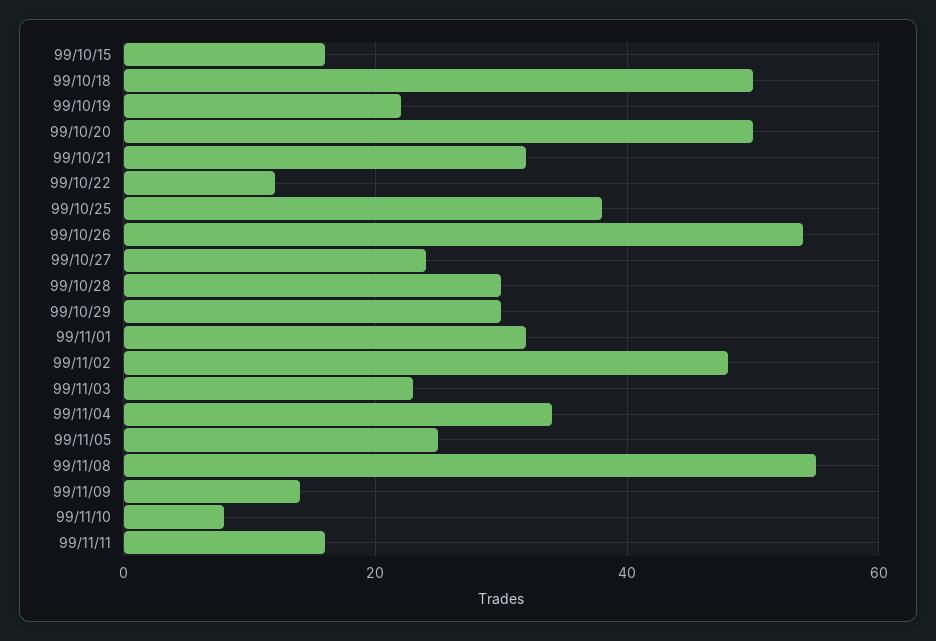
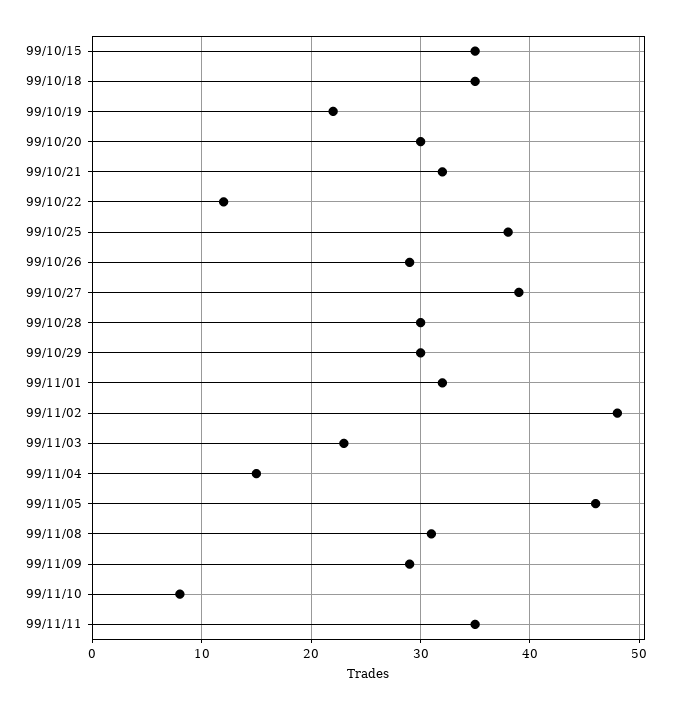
  {
-   "99/10/15": 15,
+   "99/10/15": 35,
-   "99/10/18": 50,
+   "99/10/18": 35,
    "99/10/19": 22,
-   "99/10/20": 50,
+   "99/10/20": 30,
    "99/10/21": 32,
    "99/10/22": 12,
    "99/10/25": 38,
-   "99/10/26": 55,
+   "99/10/26": 29,
-   "99/10/27": 25,
+   "99/10/27": 39,
    "99/10/28": 30,
    "99/10/29": 30,
    "99/11/01": 32,
    "99/11/02": 48,
    "99/11/03": 23,
-   "99/11/04": 35,
+   "99/11/04": 15,
-   "99/11/05": 25,
+   "99/11/05": 46,
-   "99/11/08": 55,
+   "99/11/08": 31,
-   "99/11/09": 15,
+   "99/11/09": 29,
    "99/11/10": 8,
-   "99/11/11": 15
+   "99/11/11": 35
  }

